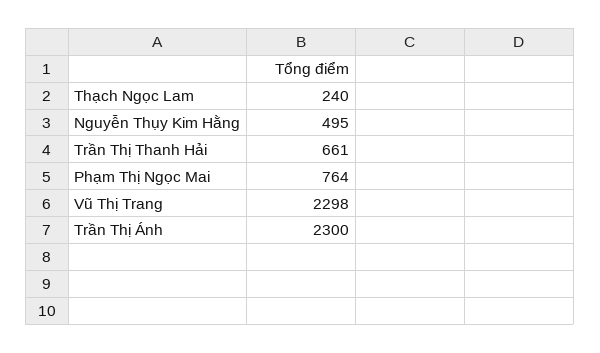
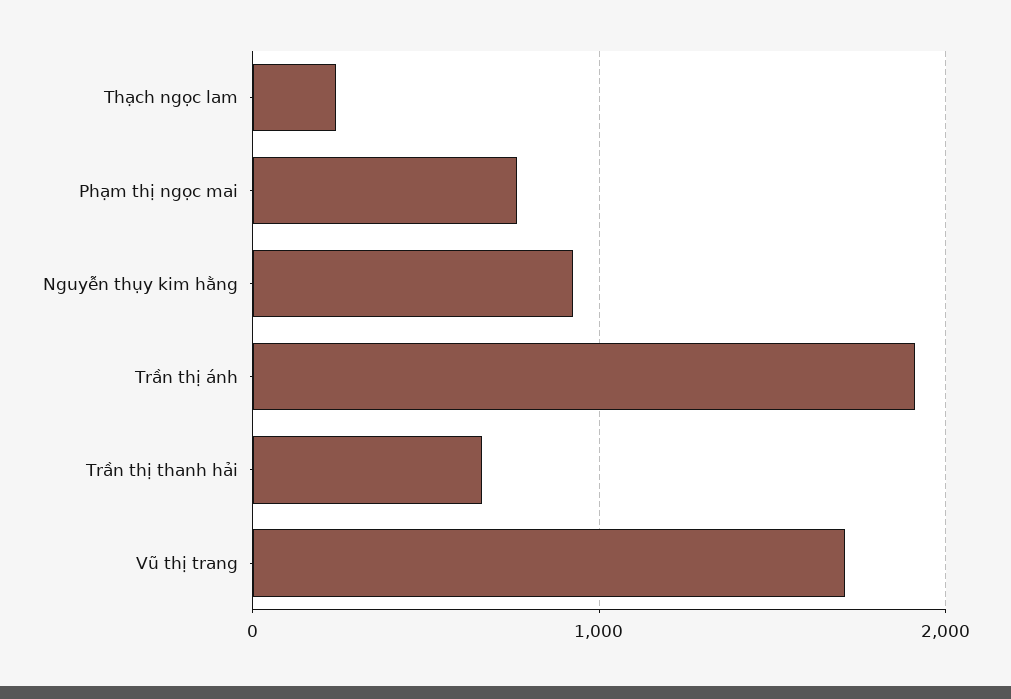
  {
    "Thạch Ngọc Lam": 240,
-   "Nguyễn Thụy Kim Hằng": 495,
+   "Nguyễn Thụy Kim Hằng": 900,
    "Trần Thị Thanh Hải": 661,
    "Phạm Thị Ngọc Mai": 764,
-   "Vũ Thị Trang": 2298,
+   "Vũ Thị Trang": 1700,
-   "Trần Thị Ánh": 2300
+   "Trần Thị Ánh": 1900
  }

